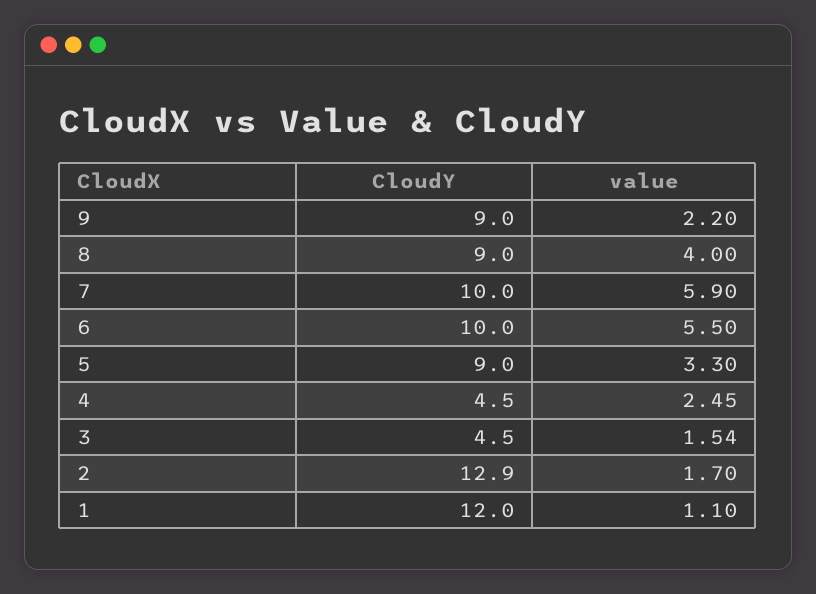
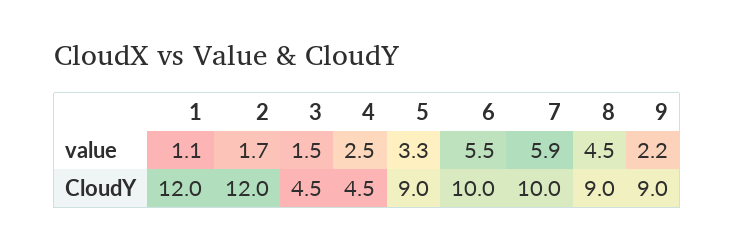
  {
    "CloudY": {
      "9": 9,
      "8": 9,
      "7": 10,
      "6": 10,
      "5": 9,
      "4": 4.5,
      "3": 4.5,
-     "2": 12.9,
+     "2": 12,
      "1": 12
    },
    "value": {
      "9": 2.2,
-     "8": 4,
+     "8": 4.5,
      "7": 5.9,
      "6": 5.5,
      "5": 3.3,
      "4": 2.45,
      "3": 1.54,
      "2": 1.7,
      "1": 1.1
    }
  }

